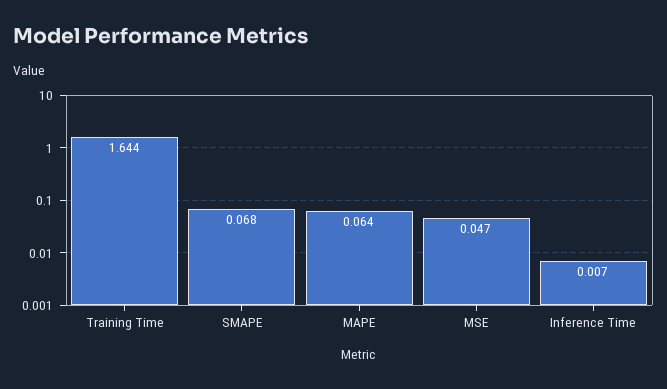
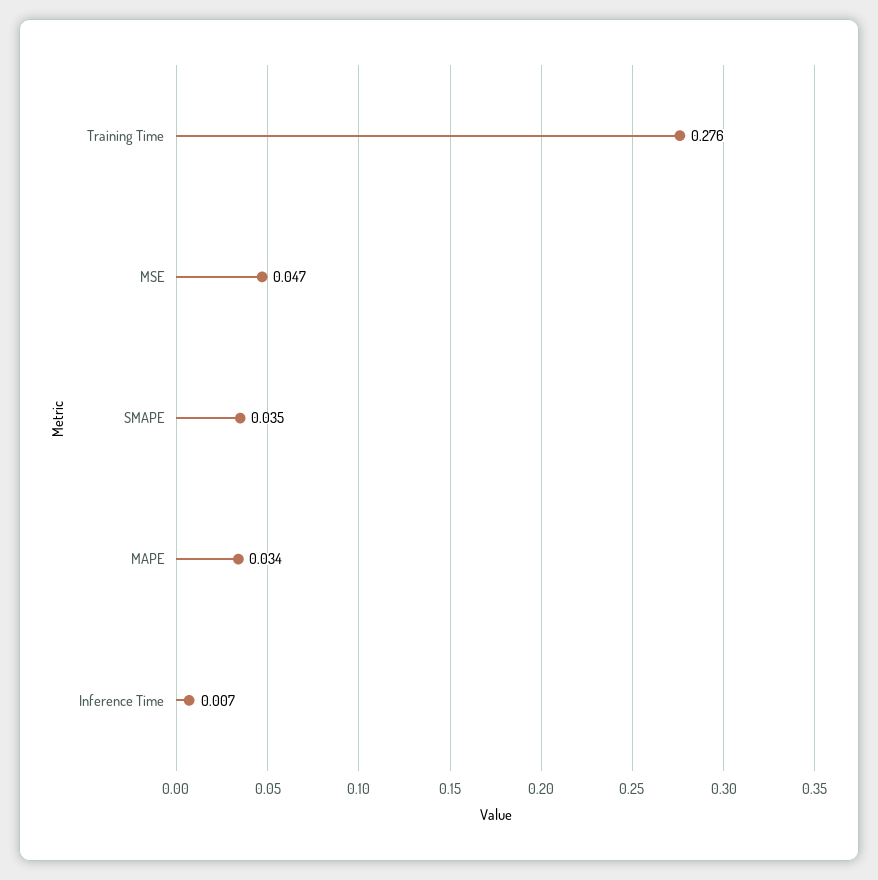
  {
-   "Training Time": 1.644,
+   "Training Time": 0.276,
-   "SMAPE": 0.068,
+   "SMAPE": 0.035,
-   "MAPE": 0.064,
+   "MAPE": 0.034,
    "MSE": 0.047,
    "Inference Time": 0.007
  }

